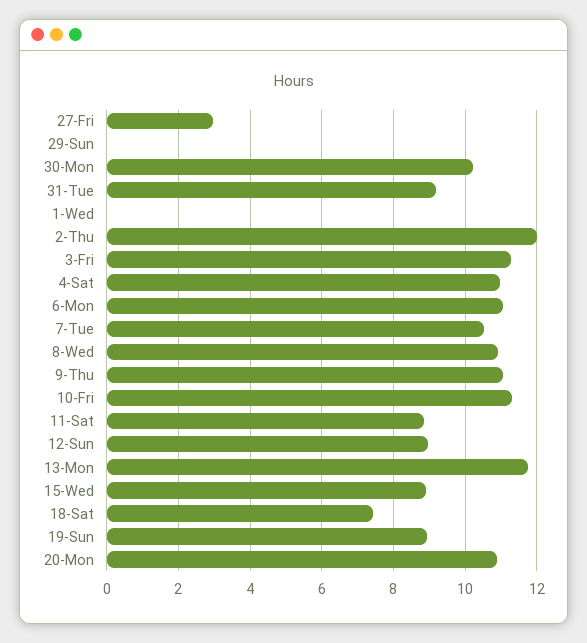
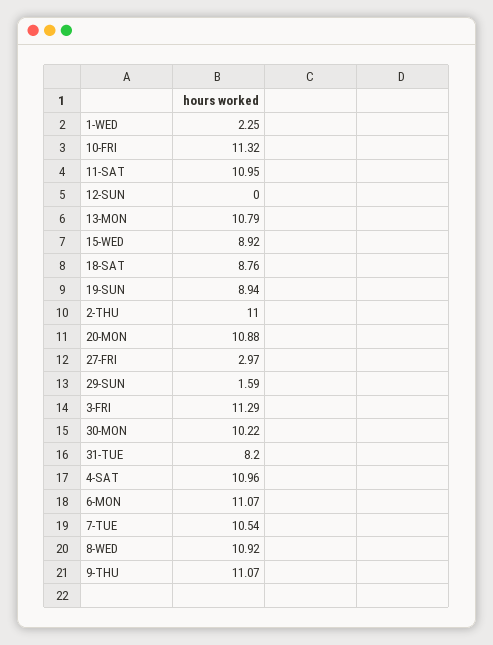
  {
    "27-Fri": 2.97,
-   "29-Sun": 0,
+   "29-Sun": 1.59,
    "30-Mon": 10.22,
-   "31-Tue": 9.2,
+   "31-Tue": 8.2,
-   "1-Wed": 0,
+   "1-Wed": 2.25,
-   "2-Thu": 12,
+   "2-Thu": 11,
    "3-Fri": 11.29,
    "4-Sat": 10.96,
    "6-Mon": 11.07,
    "7-Tue": 10.54,
    "8-Wed": 10.92,
    "9-Thu": 11.07,
    "10-Fri": 11.32,
-   "11-Sat": 8.8,
+   "11-Sat": 10.95,
-   "12-Sun": 9,
+   "12-Sun": 0,
-   "13-Mon": 11.8,
+   "13-Mon": 10.79,
    "15-Wed": 8.92,
-   "18-Sat": 7.4,
+   "18-Sat": 8.76,
    "19-Sun": 8.94,
    "20-Mon": 10.88
  }

